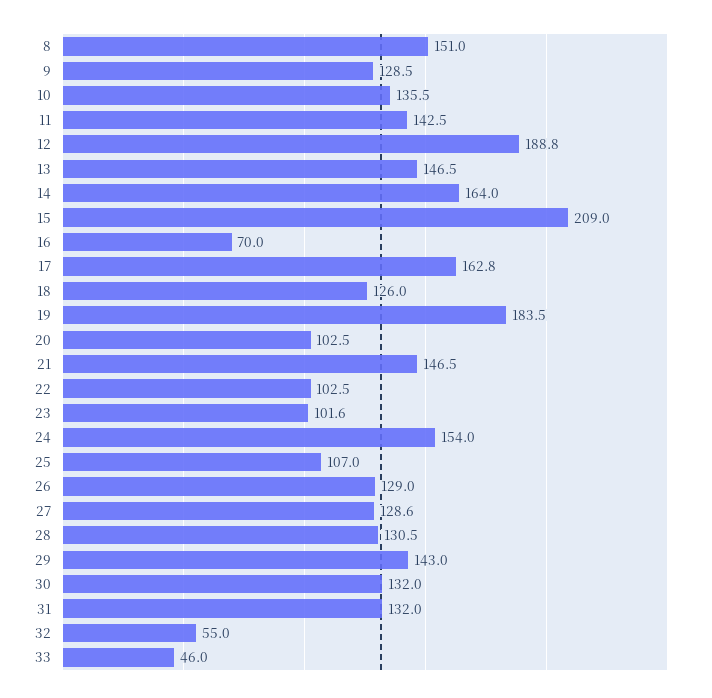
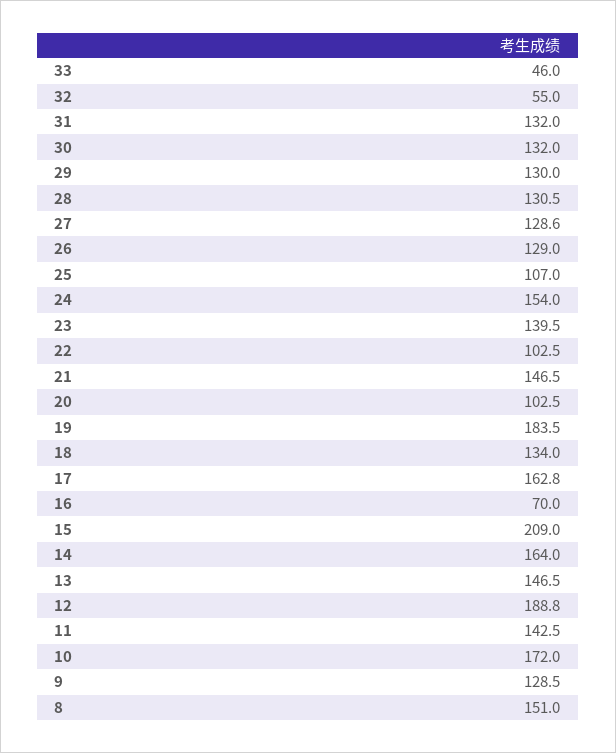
  {
    "8": 151,
    "9": 128.5,
-   "10": 135.5,
+   "10": 172,
    "11": 142.5,
    "12": 188.8,
    "13": 146.5,
    "14": 164,
    "15": 209,
    "16": 70,
    "17": 162.8,
-   "18": 126,
+   "18": 134,
    "19": 183.5,
    "20": 102.5,
    "21": 146.5,
    "22": 102.5,
-   "23": 101.6,
+   "23": 139.5,
    "24": 154,
    "25": 107,
    "26": 129,
    "27": 128.6,
    "28": 130.5,
-   "29": 143,
+   "29": 130,
    "30": 132,
    "31": 132,
    "32": 55,
    "33": 46
  }

